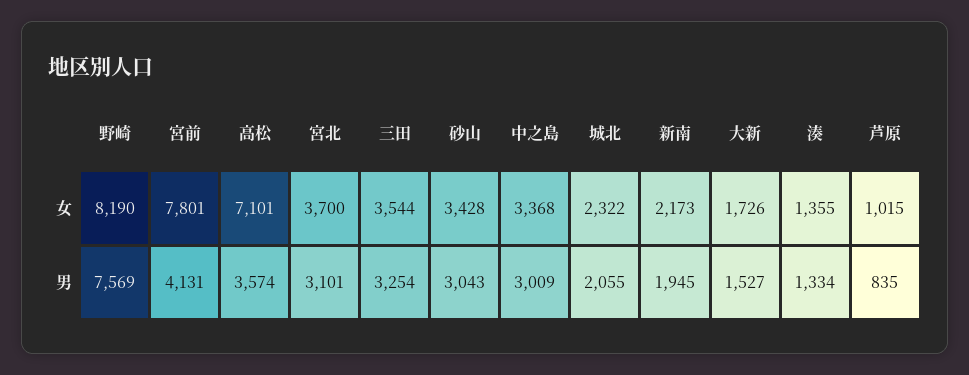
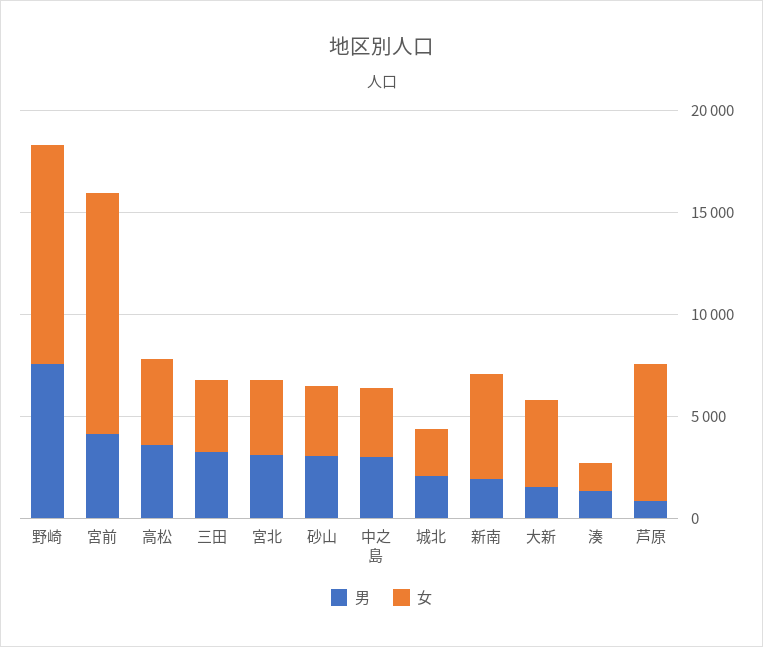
  {
    "女": {
-     "野崎": 8190,
+     "野崎": 11000,
-     "宮前": 7801,
+     "宮前": 12000,
-     "高松": 7101,
+     "高松": 4000,
      "宮北": 3700,
      "三田": 3544,
      "砂山": 3428,
      "中之島": 3368,
      "城北": 2322,
-     "新南": 2173,
+     "新南": 5000,
-     "大新": 1726,
+     "大新": 4000,
      "湊": 1355,
-     "芦原": 1015
+     "芦原": 7000
    },
    "男": {
      "野崎": 7569,
      "宮前": 4131,
      "高松": 3574,
      "宮北": 3101,
      "三田": 3254,
      "砂山": 3043,
      "中之島": 3009,
      "城北": 2055,
      "新南": 1945,
      "大新": 1527,
      "湊": 1334,
      "芦原": 835
    }
  }

